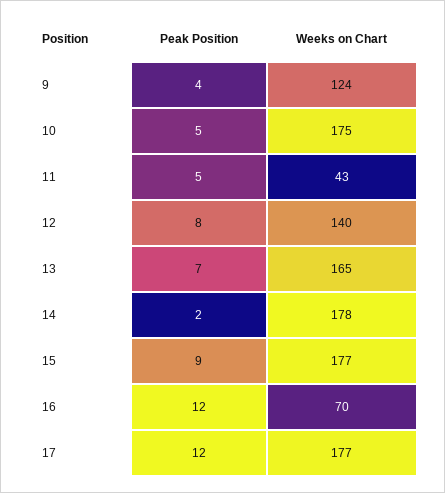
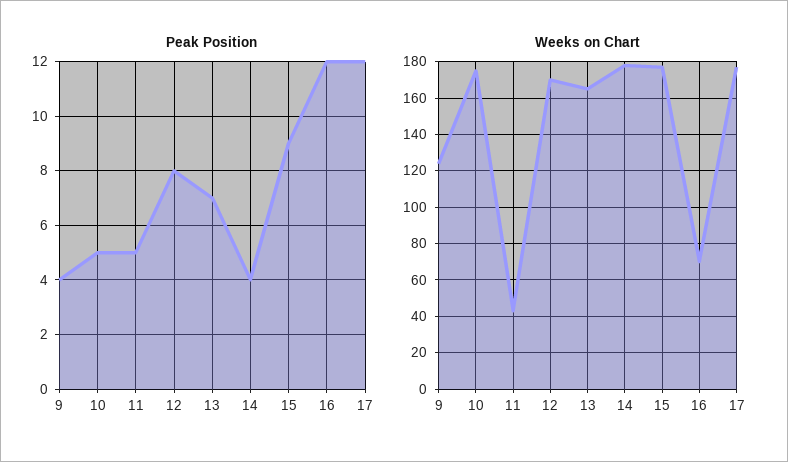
  {
    "Peak Position": {
      "9": 4,
      "10": 5,
      "11": 5,
      "12": 8,
      "13": 7,
-     "14": 2,
+     "14": 4,
      "15": 9,
      "16": 12,
      "17": 12
    },
    "Weeks on Chart": {
      "9": 124,
      "10": 175,
      "11": 43,
-     "12": 140,
+     "12": 170,
      "13": 165,
      "14": 178,
      "15": 177,
      "16": 70,
      "17": 177
    }
  }

